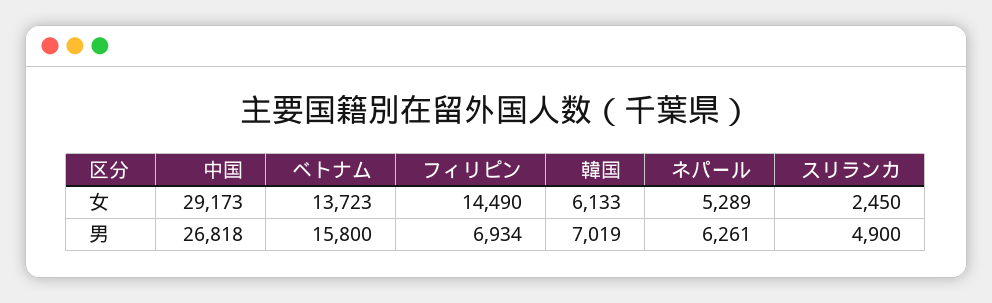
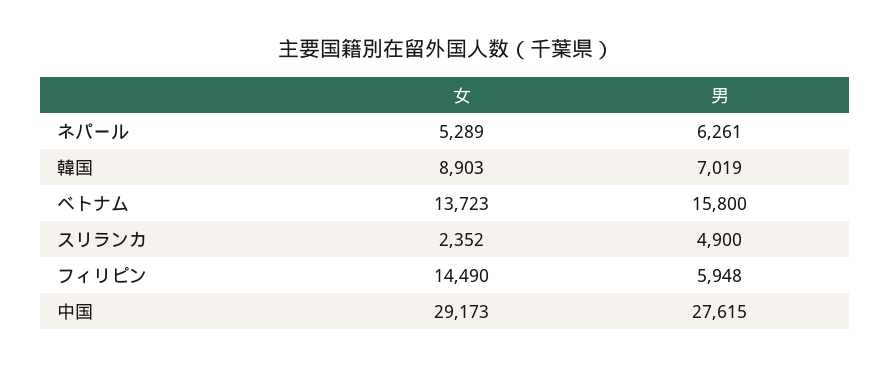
  {
    "中国": {
      "女": 29173,
-     "男": 26818
+     "男": 27615
    },
    "ベトナム": {
      "女": 13723,
      "男": 15800
    },
    "フィリピン": {
      "女": 14490,
-     "男": 6934
+     "男": 5948
    },
    "韓国": {
-     "女": 6133,
+     "女": 8903,
      "男": 7019
    },
    "ネパール": {
      "女": 5289,
      "男": 6261
    },
    "スリランカ": {
-     "女": 2450,
+     "女": 2352,
      "男": 4900
    }
  }

